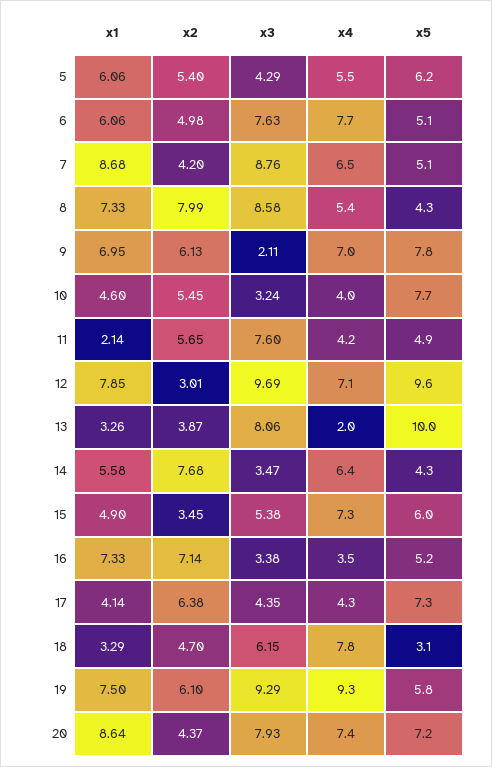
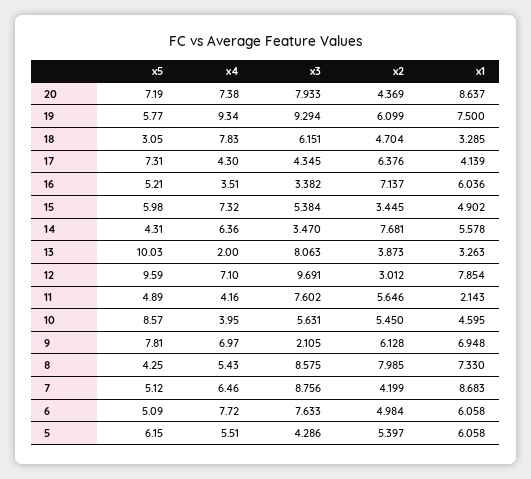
  {
    "x1": {
      "5": 6.058,
      "6": 6.058,
      "7": 8.683,
      "8": 7.33,
      "9": 6.948,
      "10": 4.595,
      "11": 2.143,
      "12": 7.854,
      "13": 3.263,
      "14": 5.578,
      "15": 4.902,
-     "16": 7.33,
+     "16": 6.036,
      "17": 4.139,
      "18": 3.285,
      "19": 7.5,
      "20": 8.637
    },
    "x2": {
      "5": 5.397,
      "6": 4.984,
      "7": 4.199,
      "8": 7.985,
      "9": 6.128,
      "10": 5.45,
      "11": 5.646,
      "12": 3.012,
      "13": 3.873,
      "14": 7.681,
      "15": 3.445,
      "16": 7.137,
      "17": 6.376,
      "18": 4.704,
      "19": 6.099,
      "20": 4.369
    },
    "x3": {
      "5": 4.286,
      "6": 7.633,
      "7": 8.756,
      "8": 8.575,
      "9": 2.105,
-     "10": 3.24,
+     "10": 5.631,
      "11": 7.602,
      "12": 9.691,
      "13": 8.063,
      "14": 3.47,
      "15": 5.384,
      "16": 3.382,
      "17": 4.345,
      "18": 6.151,
      "19": 9.294,
      "20": 7.933
    },
    "x4": {
      "5": 5.51,
      "6": 7.72,
      "7": 6.46,
      "8": 5.43,
      "9": 6.97,
      "10": 3.95,
      "11": 4.16,
      "12": 7.1,
      "13": 2,
      "14": 6.36,
      "15": 7.32,
      "16": 3.51,
      "17": 4.3,
      "18": 7.83,
      "19": 9.34,
      "20": 7.38
    },
    "x5": {
      "5": 6.15,
      "6": 5.09,
      "7": 5.12,
      "8": 4.25,
      "9": 7.81,
-     "10": 7.7,
+     "10": 8.57,
      "11": 4.89,
      "12": 9.59,
      "13": 10.03,
      "14": 4.31,
      "15": 5.98,
      "16": 5.21,
      "17": 7.31,
      "18": 3.05,
      "19": 5.77,
      "20": 7.19
    }
  }

